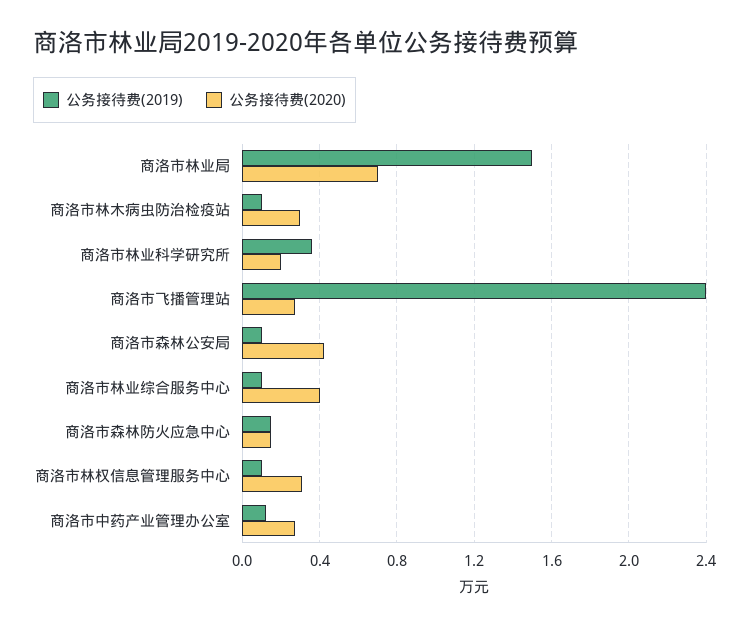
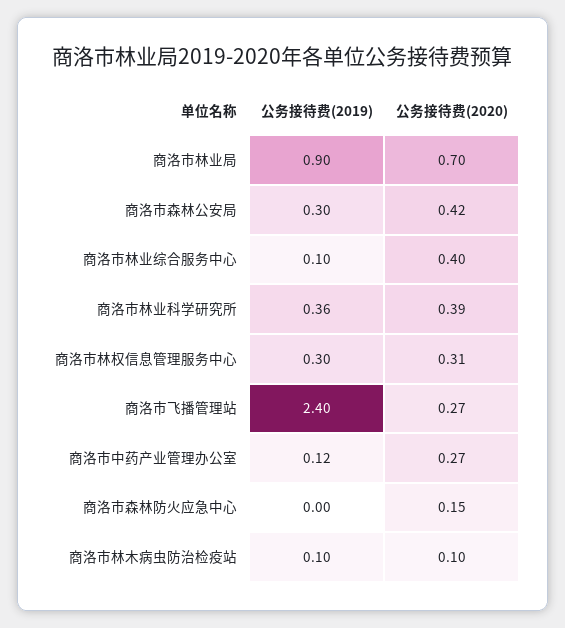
  {
    "公务接待费(2019)": {
-     "商洛市林业局": 1.5,
+     "商洛市林业局": 0.9,
      "商洛市林木病虫防治检疫站": 0.1,
      "商洛市林业科学研究所": 0.36,
      "商洛市飞播管理站": 2.4,
-     "商洛市森林公安局": 0.1,
+     "商洛市森林公安局": 0.3,
      "商洛市林业综合服务中心": 0.1,
-     "商洛市森林防火应急中心": 0.15,
+     "商洛市森林防火应急中心": 0,
-     "商洛市林权信息管理服务中心": 0.1,
+     "商洛市林权信息管理服务中心": 0.3,
      "商洛市中药产业管理办公室": 0.12
    },
    "公务接待费(2020)": {
      "商洛市林业局": 0.7,
-     "商洛市林木病虫防治检疫站": 0.3,
+     "商洛市林木病虫防治检疫站": 0.1,
-     "商洛市林业科学研究所": 0.2,
+     "商洛市林业科学研究所": 0.39,
      "商洛市飞播管理站": 0.27,
      "商洛市森林公安局": 0.42,
      "商洛市林业综合服务中心": 0.4,
      "商洛市森林防火应急中心": 0.15,
      "商洛市林权信息管理服务中心": 0.31,
      "商洛市中药产业管理办公室": 0.27
    }
  }

